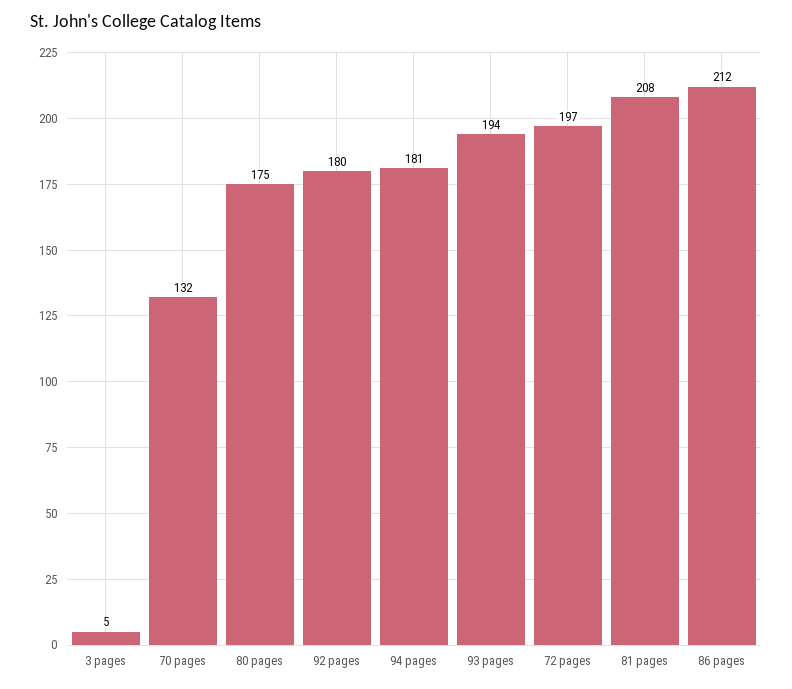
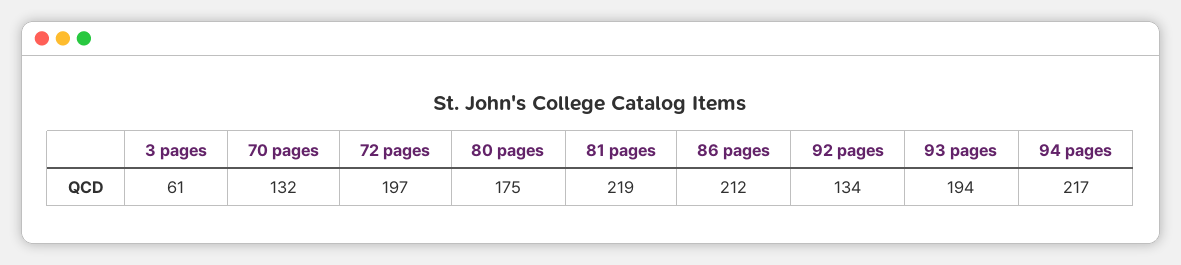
  {
-   "3 pages": 5,
+   "3 pages": 61,
    "70 pages": 132,
    "80 pages": 175,
-   "92 pages": 180,
+   "92 pages": 134,
-   "94 pages": 181,
+   "94 pages": 217,
    "93 pages": 194,
    "72 pages": 197,
-   "81 pages": 208,
+   "81 pages": 219,
    "86 pages": 212
  }

